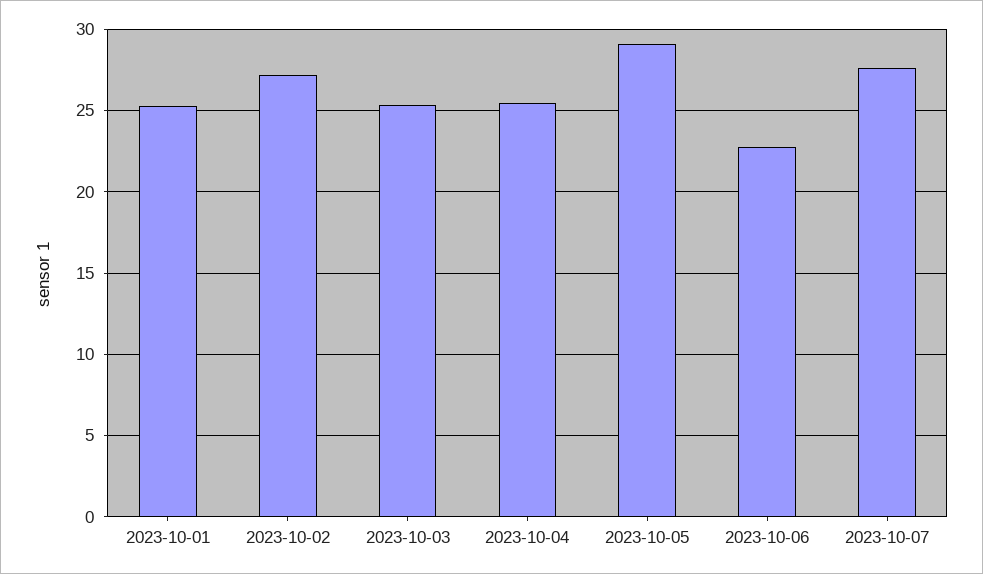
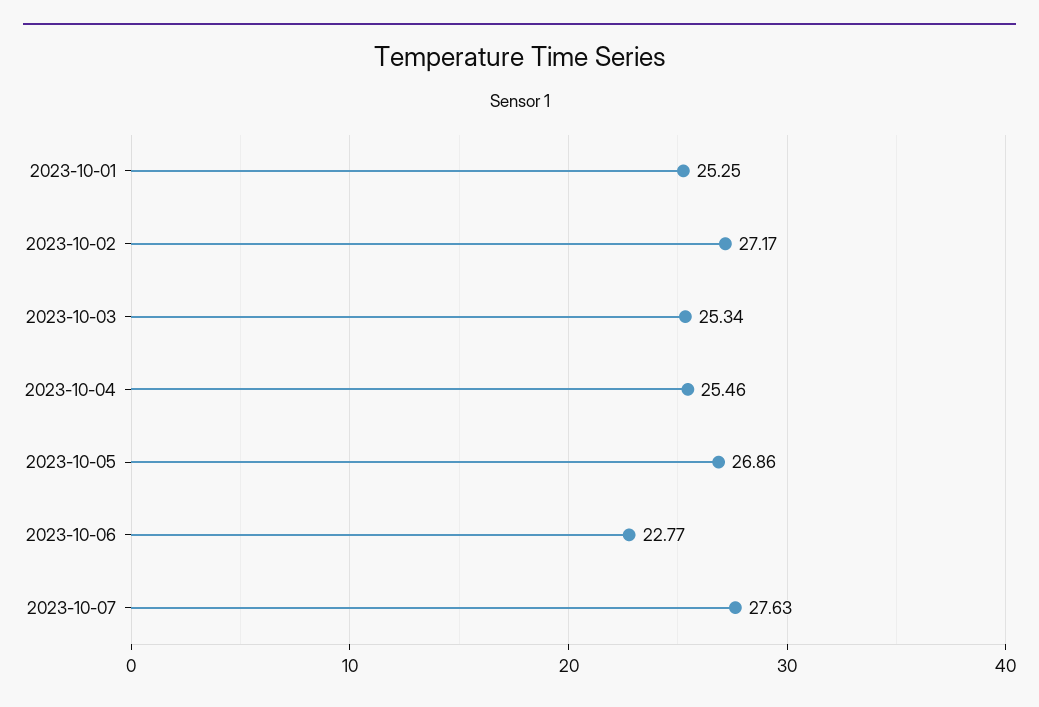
  {
    "2023-10-01": 25.25,
    "2023-10-02": 27.17,
    "2023-10-03": 25.34,
    "2023-10-04": 25.46,
-   "2023-10-05": 29,
+   "2023-10-05": 26.86,
    "2023-10-06": 22.77,
    "2023-10-07": 27.63
  }

